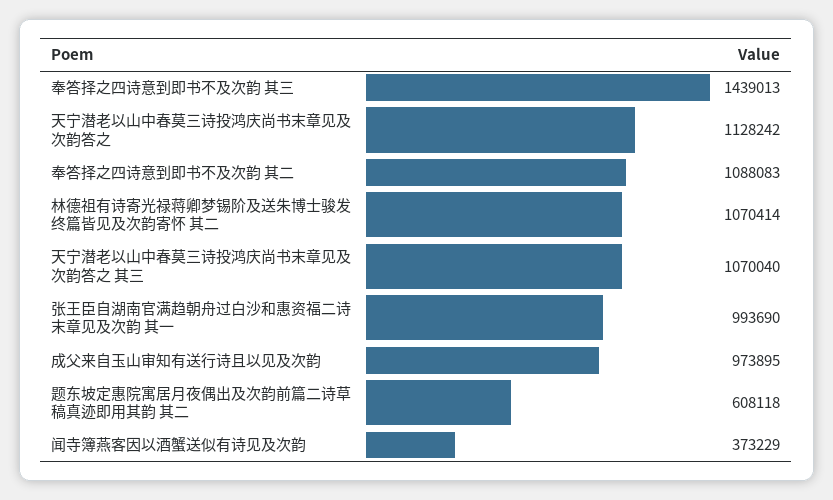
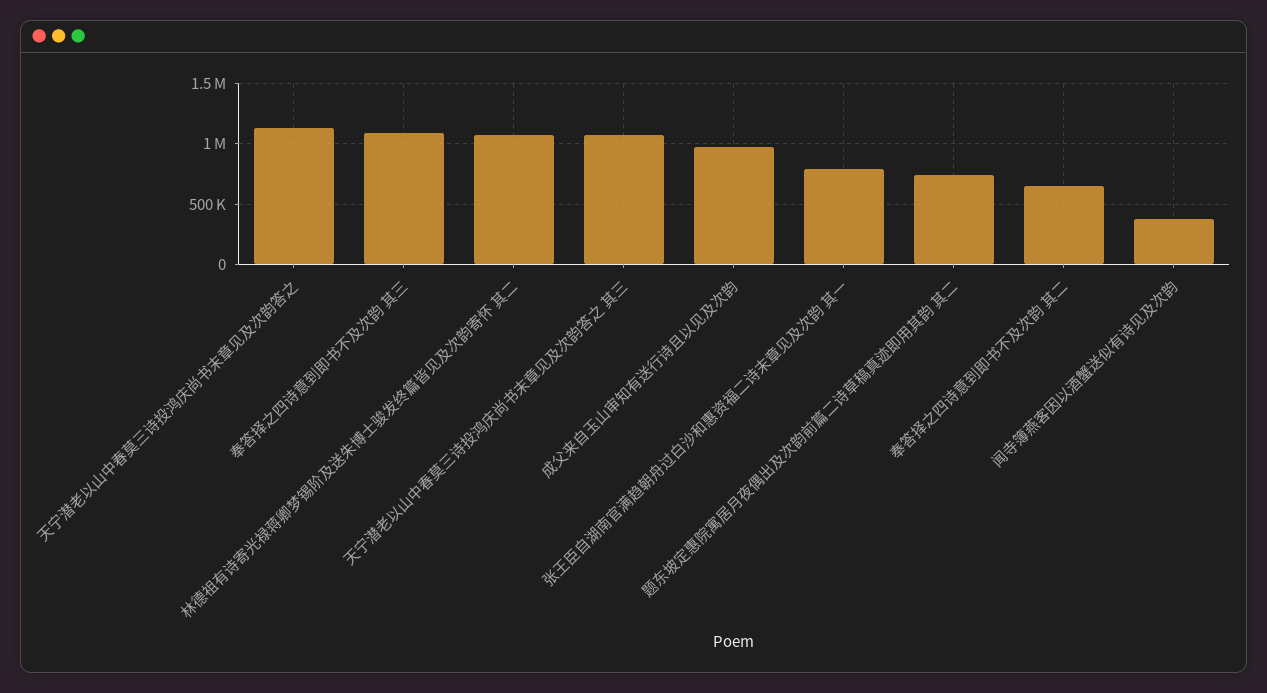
  {
-   "奉答择之四诗意到即书不及次韵 其三": 1439013,
+   "奉答择之四诗意到即书不及次韵 其三": 1100000,
    "天宁潜老以山中春莫三诗投鸿庆尚书末章见及次韵答之": 1128242,
-   "奉答择之四诗意到即书不及次韵 其二": 1088083,
+   "奉答择之四诗意到即书不及次韵 其二": 650000,
    "林德祖有诗寄光禄蒋卿梦锡阶及送朱博士骏发终篇皆见及次韵寄怀 其二": 1070414,
    "天宁潜老以山中春莫三诗投鸿庆尚书末章见及次韵答之 其三": 1070040,
-   "张王臣自湖南官满趋朝舟过白沙和惠资福二诗末章见及次韵 其一": 993690,
+   "张王臣自湖南官满趋朝舟过白沙和惠资福二诗末章见及次韵 其一": 800000,
    "成父来自玉山审知有送行诗且以见及次韵": 973895,
-   "题东坡定惠院寓居月夜偶出及次韵前篇二诗草稿真迹即用其韵 其二": 608118,
+   "题东坡定惠院寓居月夜偶出及次韵前篇二诗草稿真迹即用其韵 其二": 750000,
    "闻寺簿燕客因以酒蟹送似有诗见及次韵": 373229
  }

